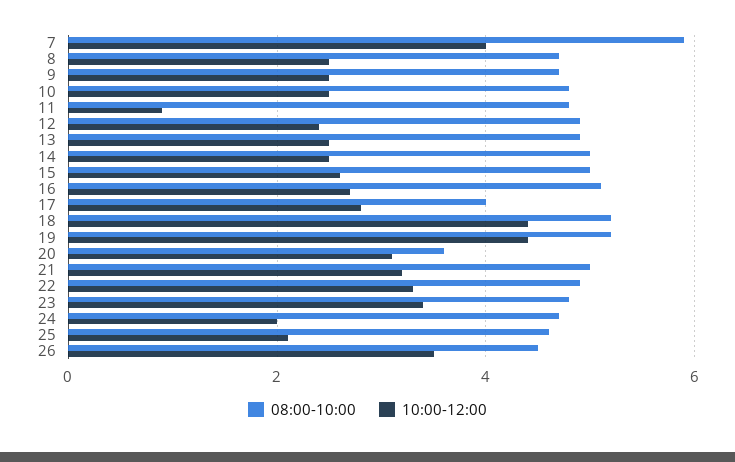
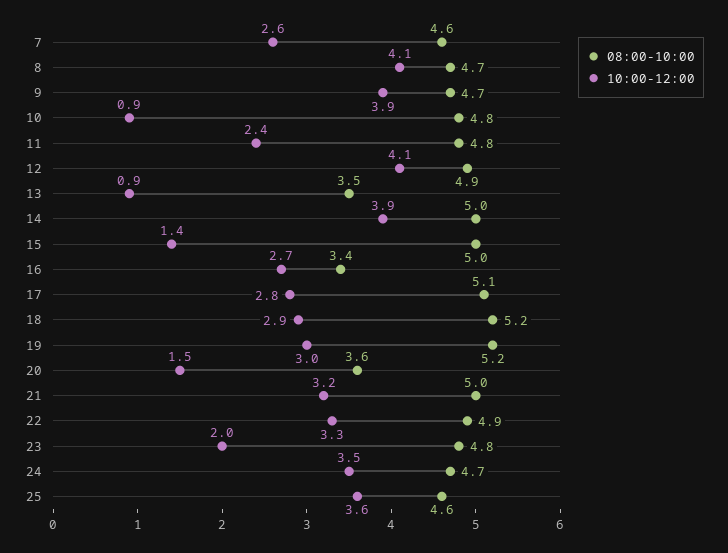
  {
    "08:00-10:00": {
-     "7": 6,
+     "7": 4.6,
      "8": 4.7,
      "9": 4.7,
      "10": 4.8,
      "11": 4.8,
      "12": 4.9,
-     "13": 5,
+     "13": 3.5,
      "14": 5,
      "15": 5,
-     "16": 5,
+     "16": 3.4,
-     "17": 4,
+     "17": 5.1,
      "18": 5.2,
      "19": 5.2,
      "20": 3.6,
      "21": 5,
      "22": 4.9,
      "23": 4.8,
      "24": 4.7,
-     "25": 4.6,
+     "25": 4.6
-     "26": 4.5
    },
    "10:00-12:00": {
-     "7": 4,
+     "7": 2.6,
-     "8": 2.5,
+     "8": 4.1,
-     "9": 2.5,
+     "9": 3.9,
-     "10": 2.5,
+     "10": 0.9,
-     "11": 1,
+     "11": 2.4,
-     "12": 2.5,
+     "12": 4.1,
-     "13": 2.5,
+     "13": 0.9,
-     "14": 2.5,
+     "14": 3.9,
-     "15": 2.5,
+     "15": 1.4,
      "16": 2.7,
      "17": 2.8,
-     "18": 4.5,
+     "18": 2.9,
-     "19": 4.5,
+     "19": 3,
-     "20": 3,
+     "20": 1.5,
      "21": 3.2,
      "22": 3.3,
-     "23": 3.5,
+     "23": 2,
-     "24": 2,
+     "24": 3.5,
-     "25": 2,
+     "25": 3.6
-     "26": 3.5
    }
  }

